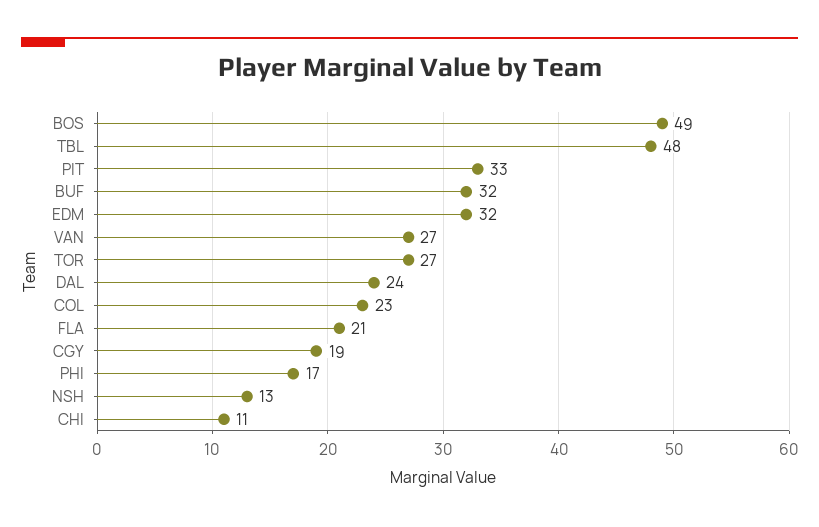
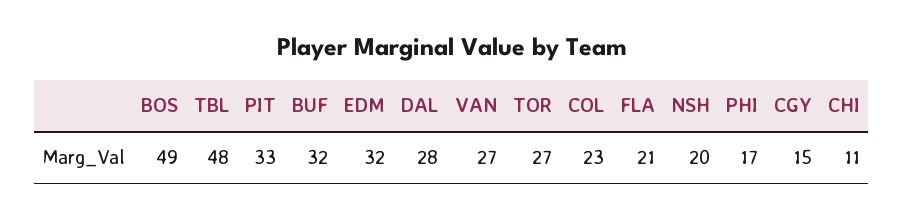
  {
    "BOS": 49,
    "TBL": 48,
    "PIT": 33,
    "BUF": 32,
    "EDM": 32,
    "VAN": 27,
    "TOR": 27,
-   "DAL": 24,
+   "DAL": 28,
    "COL": 23,
    "FLA": 21,
-   "CGY": 19,
+   "CGY": 15,
    "PHI": 17,
-   "NSH": 13,
+   "NSH": 20,
    "CHI": 11
  }

